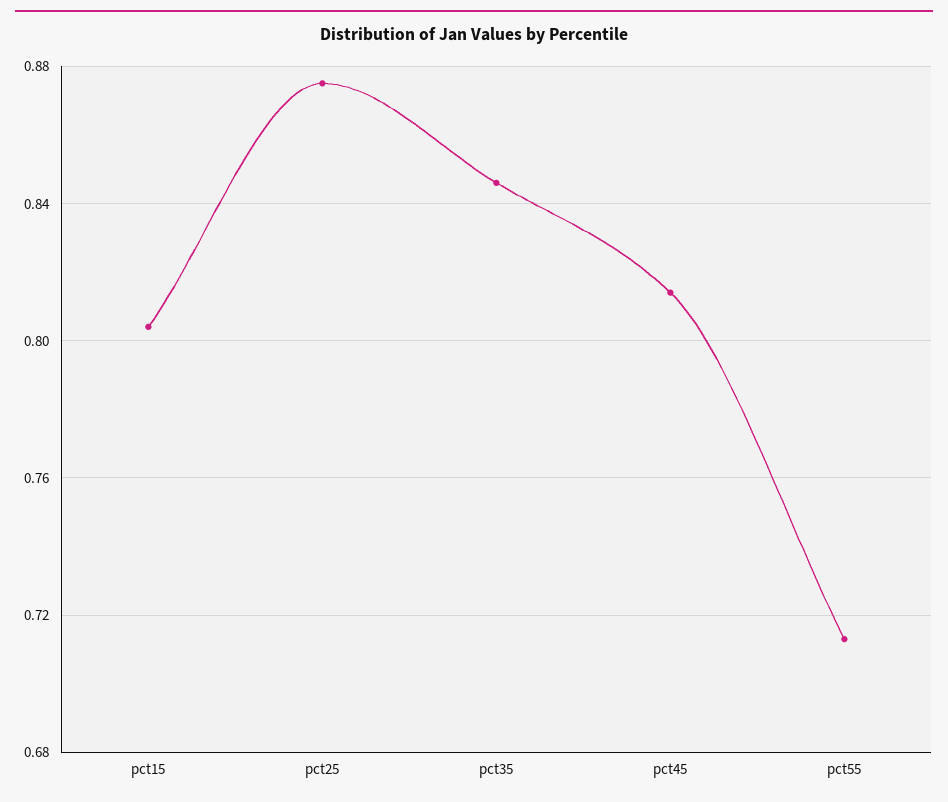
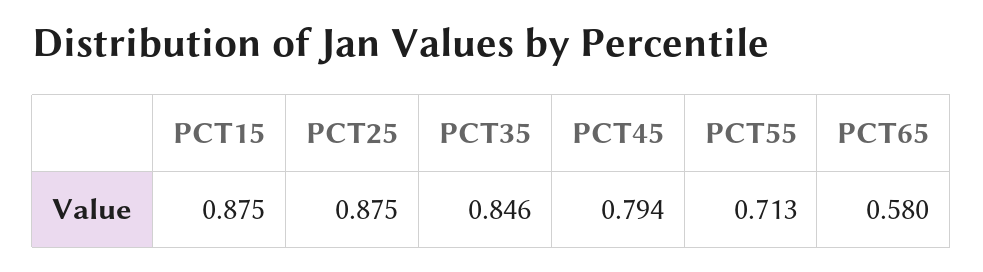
  {
-   "pct15": 0.805,
+   "pct15": 0.875,
    "pct25": 0.875,
    "pct35": 0.846,
-   "pct45": 0.815,
+   "pct45": 0.794,
-   "pct55": 0.713
+   "pct55": 0.713,
+   "PCT65": 0.58
  }

